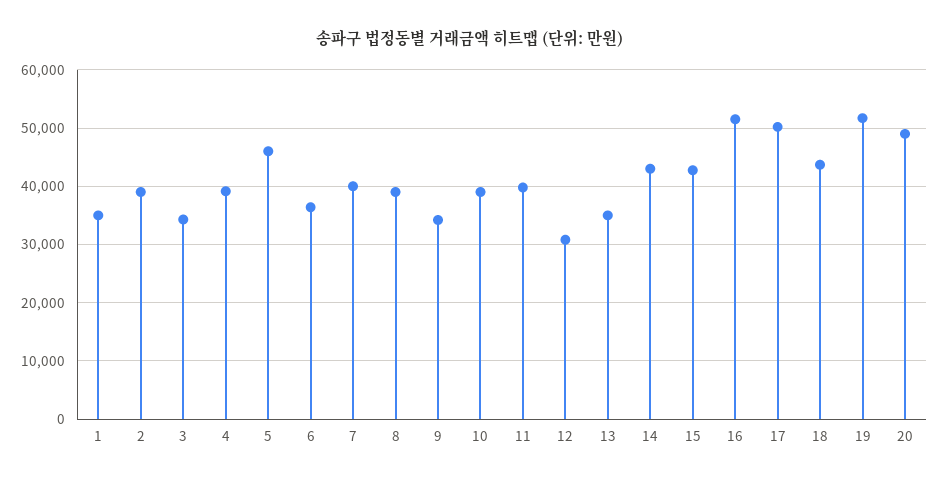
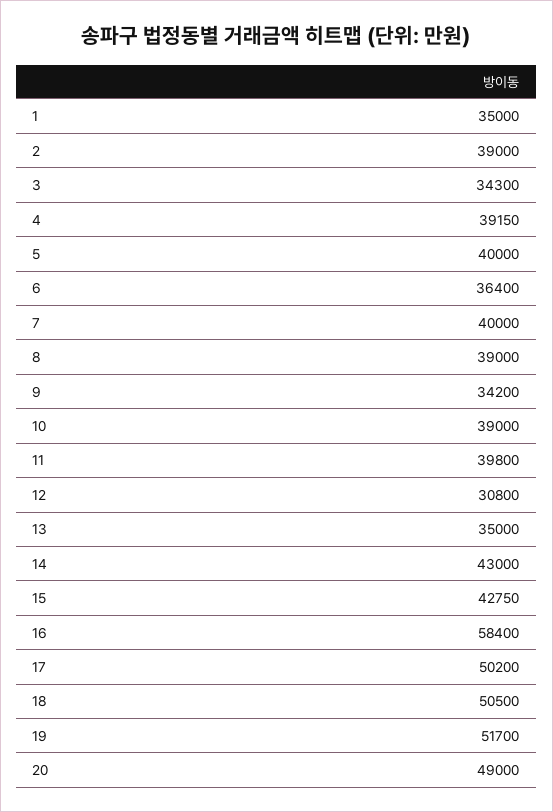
  {
    "1": 35000,
    "2": 39000,
    "3": 34300,
    "4": 39150,
-   "5": 46000,
+   "5": 40000,
    "6": 36400,
    "7": 40000,
    "8": 39000,
    "9": 34200,
    "10": 39000,
    "11": 39800,
    "12": 30800,
    "13": 35000,
    "14": 43000,
    "15": 42750,
-   "16": 52000,
+   "16": 58400,
    "17": 50200,
-   "18": 44000,
+   "18": 50500,
    "19": 51700,
    "20": 49000
  }

